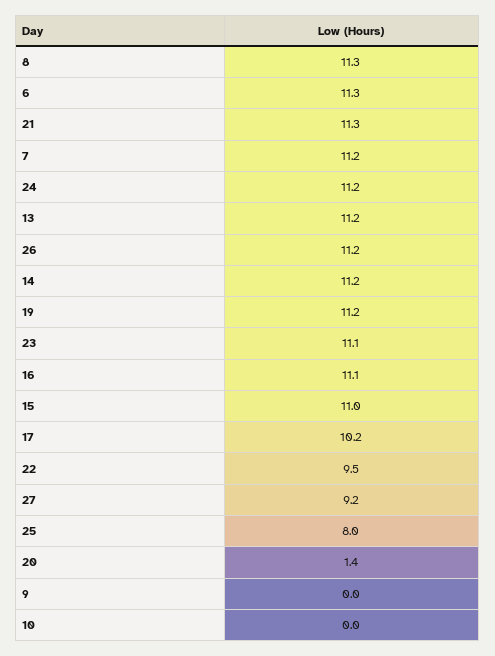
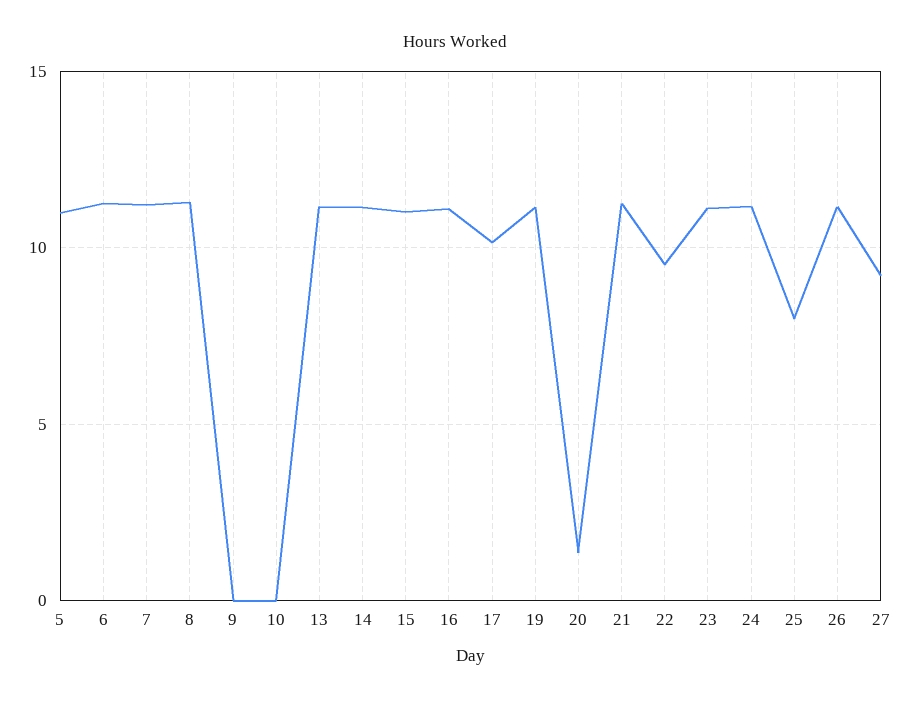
  {
    "8": 11.3,
    "6": 11.3,
    "21": 11.3,
    "7": 11.2,
    "24": 11.2,
    "13": 11.2,
    "26": 11.2,
    "14": 11.2,
    "19": 11.2,
    "23": 11.1,
    "16": 11.1,
    "15": 11,
    "17": 10.2,
    "22": 9.5,
    "27": 9.2,
    "25": 8,
    "20": 1.4,
    "9": 0,
-   "10": 0
+   "10": 0,
+   "5": 11
  }

